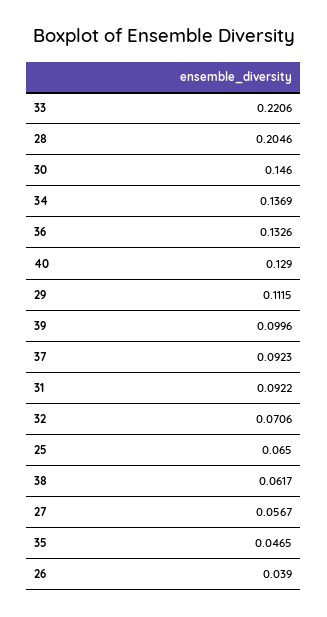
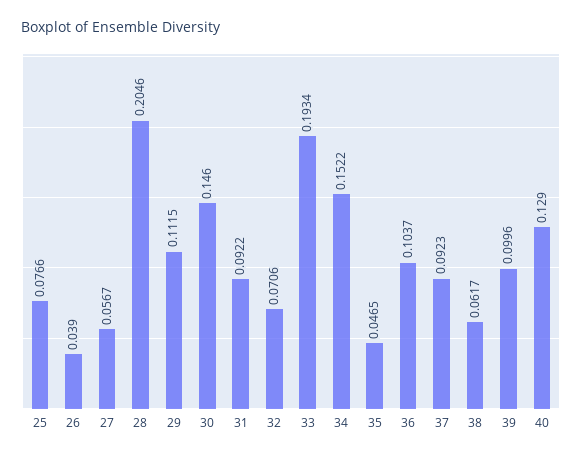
  {
-   "33": 0.2206,
+   "33": 0.1934,
    "28": 0.2046,
    "30": 0.146,
-   "34": 0.1369,
+   "34": 0.1522,
-   "36": 0.1326,
+   "36": 0.1037,
    "40": 0.129,
    "29": 0.1115,
    "39": 0.0996,
    "37": 0.0923,
    "31": 0.0922,
    "32": 0.0706,
-   "25": 0.065,
+   "25": 0.0766,
    "38": 0.0617,
    "27": 0.0567,
    "35": 0.0465,
    "26": 0.039
  }

